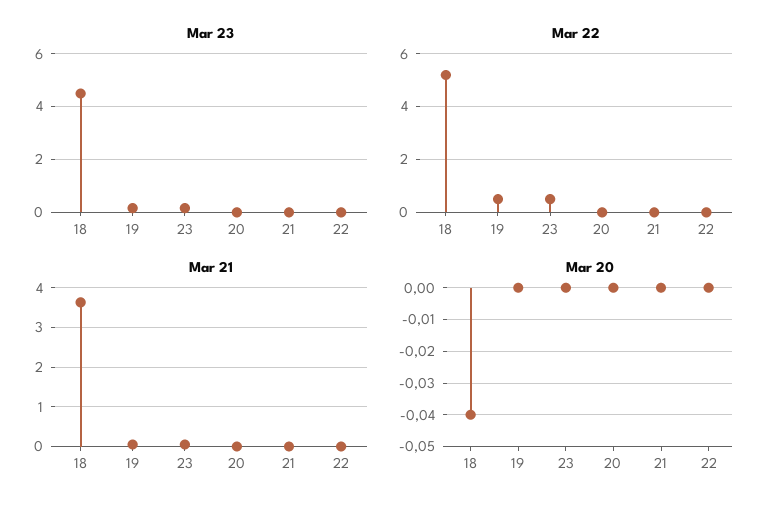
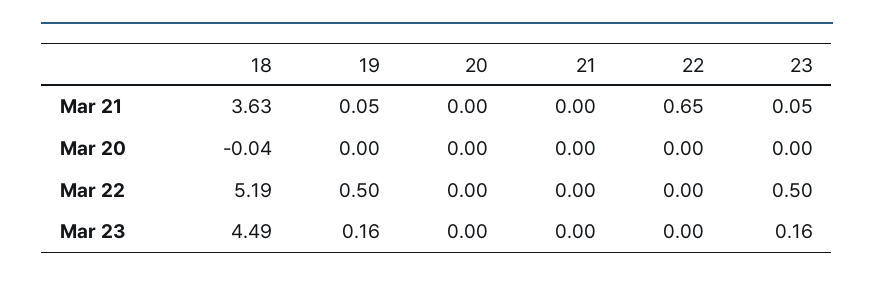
  {
    "Mar 23": {
      "18": 4.49,
      "19": 0.16,
      "23": 0.16,
      "20": 0,
      "21": 0,
      "22": 0
    },
    "Mar 22": {
      "18": 5.19,
      "19": 0.5,
      "23": 0.5,
      "20": 0,
      "21": 0,
      "22": 0
    },
    "Mar 21": {
      "18": 3.63,
      "19": 0.05,
      "23": 0.05,
      "20": 0,
      "21": 0,
-     "22": 0
+     "22": 0.65
    },
    "Mar 20": {
      "18": -0.04,
      "19": 0,
      "23": 0,
      "20": 0,
      "21": 0,
      "22": 0
    }
  }

